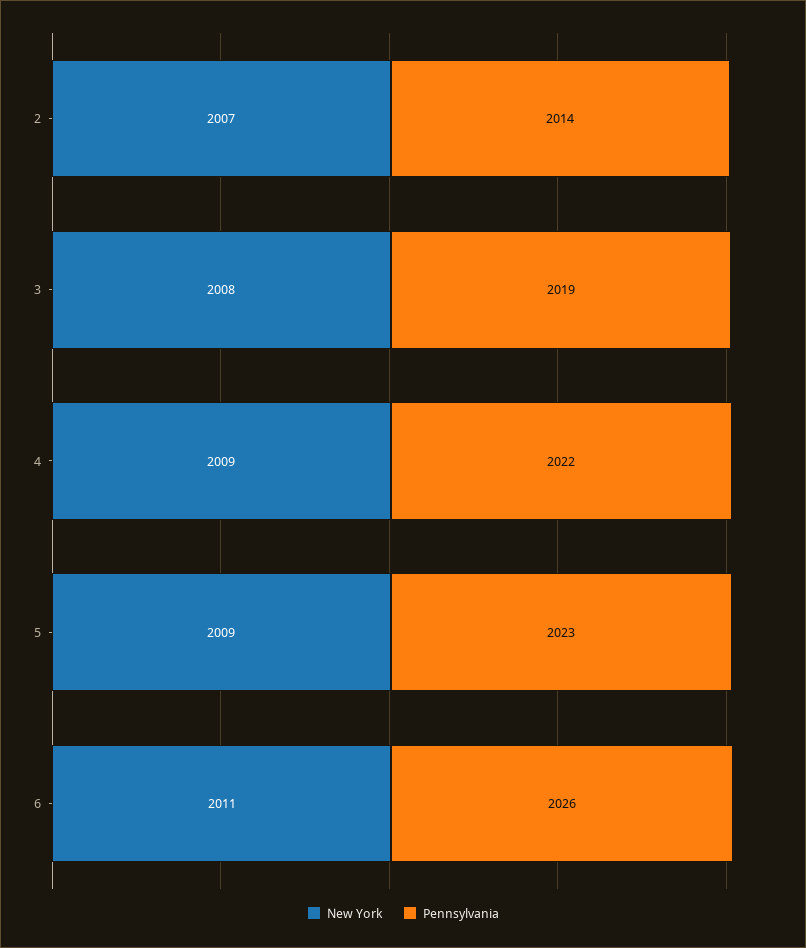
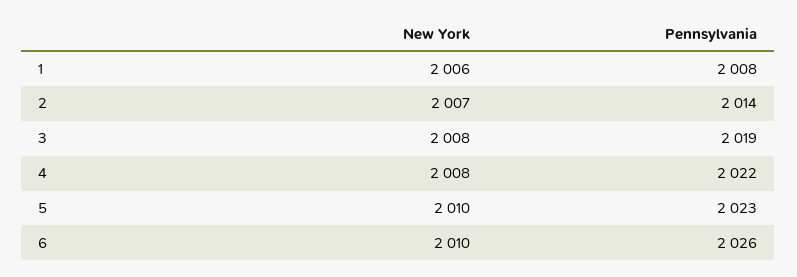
  {
    "New York": {
      "2": 2007,
      "3": 2008,
-     "4": 2009,
+     "4": 2008,
-     "5": 2009,
+     "5": 2010,
-     "6": 2011
+     "6": 2010,
+     "1": 2006
    },
    "Pennsylvania": {
      "2": 2014,
      "3": 2019,
      "4": 2022,
      "5": 2023,
-     "6": 2026
+     "6": 2026,
+     "1": 2008
    }
  }

